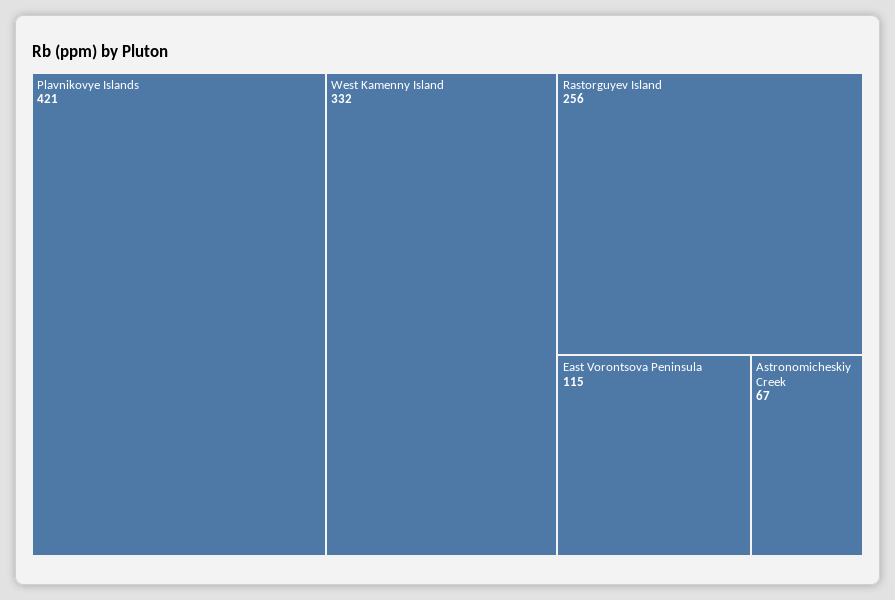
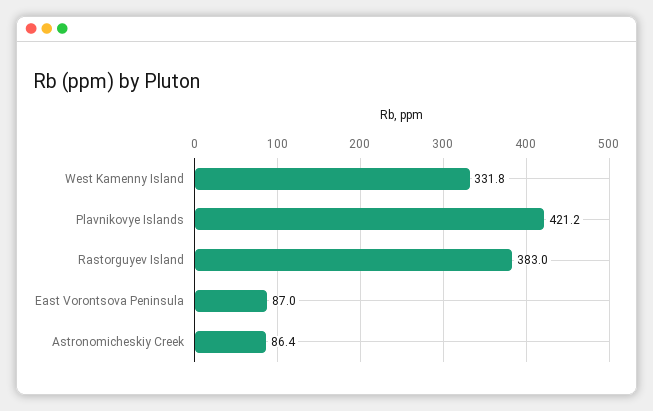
  {
    "Plavnikovye Islands": 421.2,
    "West Kamenny Island": 331.8,
-   "Rastorguyev Island": 256,
+   "Rastorguyev Island": 383,
-   "East Vorontsova Peninsula": 115,
+   "East Vorontsova Peninsula": 87,
-   "Astronomicheskiy Creek": 67
+   "Astronomicheskiy Creek": 86.4
  }

